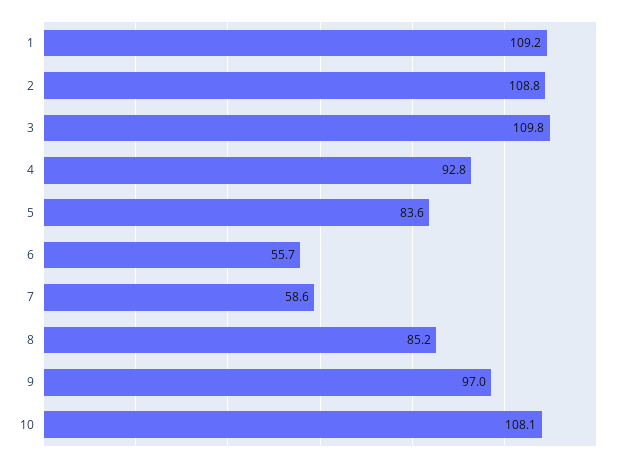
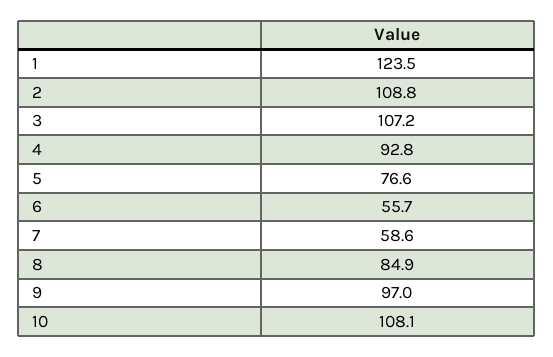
  {
-   "1": 109.2,
+   "1": 123.5,
    "2": 108.8,
-   "3": 109.8,
+   "3": 107.2,
    "4": 92.8,
-   "5": 83.6,
+   "5": 76.6,
    "6": 55.7,
    "7": 58.6,
-   "8": 85.2,
+   "8": 84.9,
    "9": 97,
    "10": 108.1
  }

